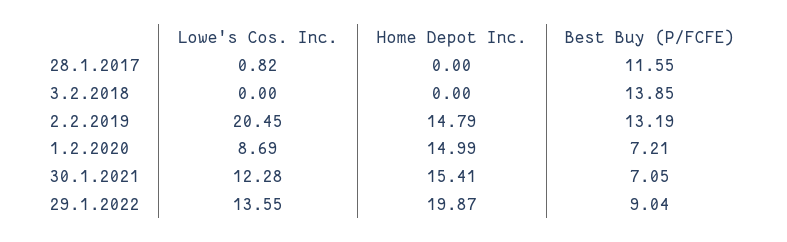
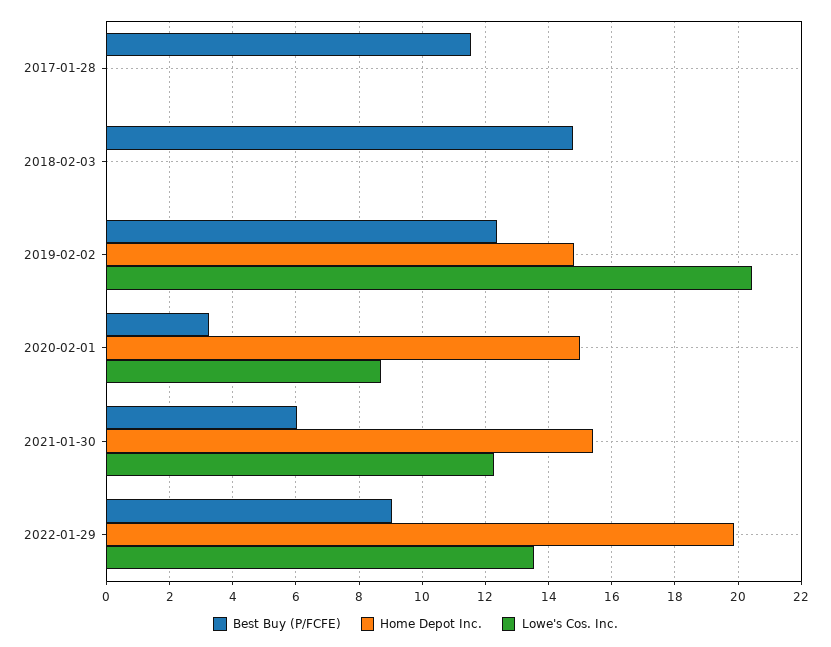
  {
    "Lowe's Cos. Inc.": {
-     "28.1.2017": 0.82,
+     "28.1.2017": 0,
      "3.2.2018": 0,
      "2.2.2019": 20.45,
      "1.2.2020": 8.69,
      "30.1.2021": 12.28,
      "29.1.2022": 13.55
    },
    "Home Depot Inc.": {
      "28.1.2017": 0,
      "3.2.2018": 0,
      "2.2.2019": 14.79,
      "1.2.2020": 14.99,
      "30.1.2021": 15.41,
      "29.1.2022": 19.87
    },
    "Best Buy (P/FCFE)": {
      "28.1.2017": 11.55,
-     "3.2.2018": 13.85,
+     "3.2.2018": 14.8,
-     "2.2.2019": 13.19,
+     "2.2.2019": 12.4,
-     "1.2.2020": 7.21,
+     "1.2.2020": 3.2,
-     "30.1.2021": 7.05,
+     "30.1.2021": 6,
      "29.1.2022": 9.04
    }
  }

